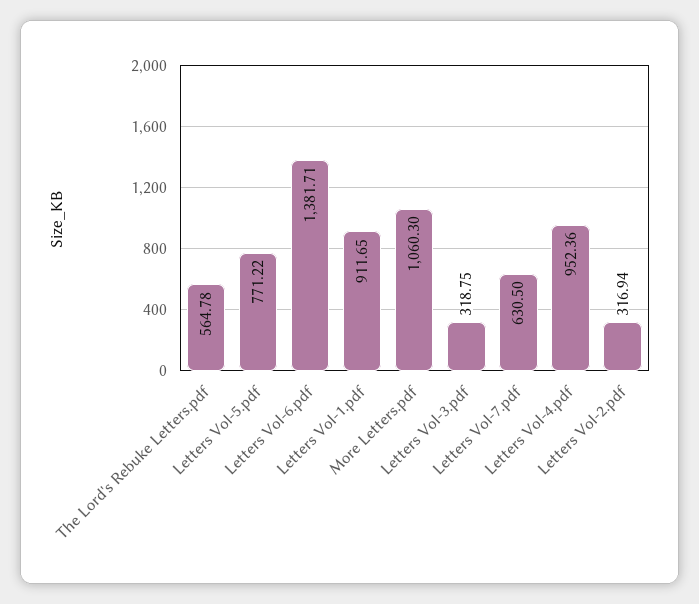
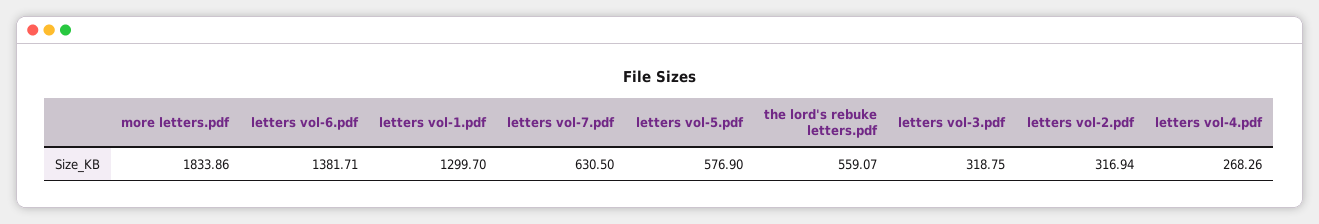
  {
-   "The Lord's Rebuke Letters.pdf": 564.78,
+   "The Lord's Rebuke Letters.pdf": 559.07,
-   "Letters Vol-5.pdf": 771.22,
+   "Letters Vol-5.pdf": 576.9,
    "Letters Vol-6.pdf": 1381.71,
-   "Letters Vol-1.pdf": 911.65,
+   "Letters Vol-1.pdf": 1299.7,
-   "More Letters.pdf": 1060.3,
+   "More Letters.pdf": 1833.86,
    "Letters Vol-3.pdf": 318.75,
    "Letters Vol-7.pdf": 630.5,
-   "Letters Vol-4.pdf": 952.36,
+   "Letters Vol-4.pdf": 268.26,
    "Letters Vol-2.pdf": 316.94
  }

